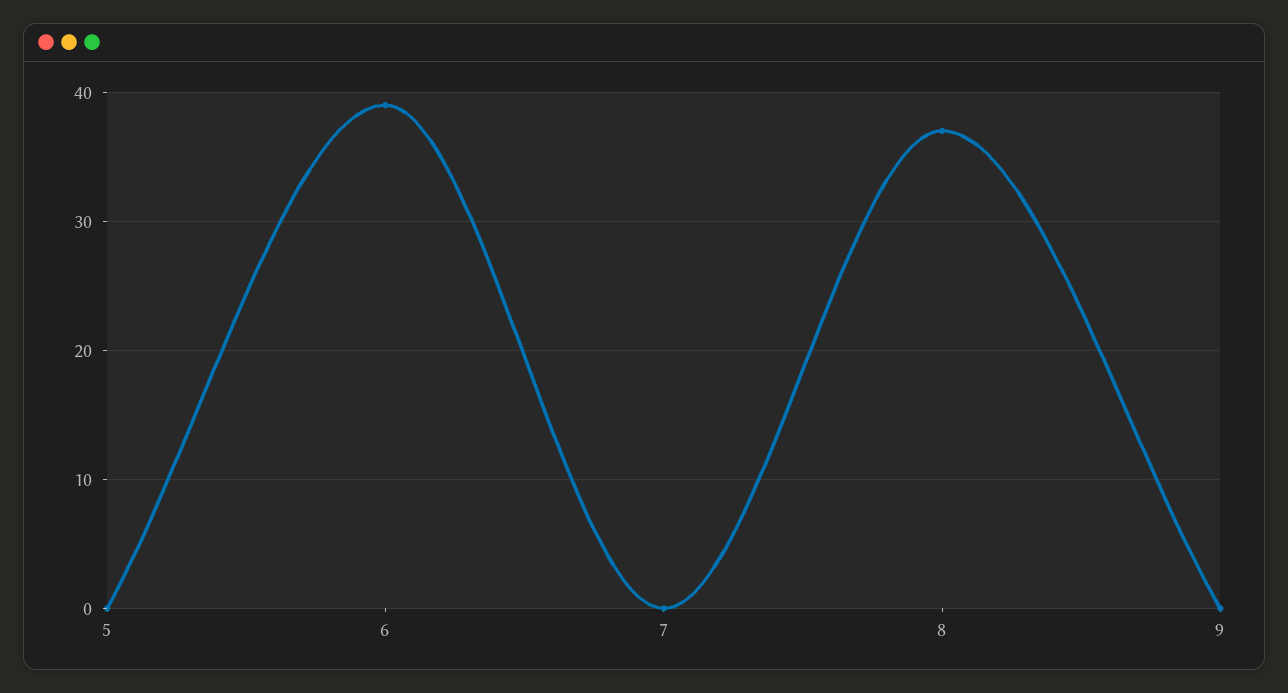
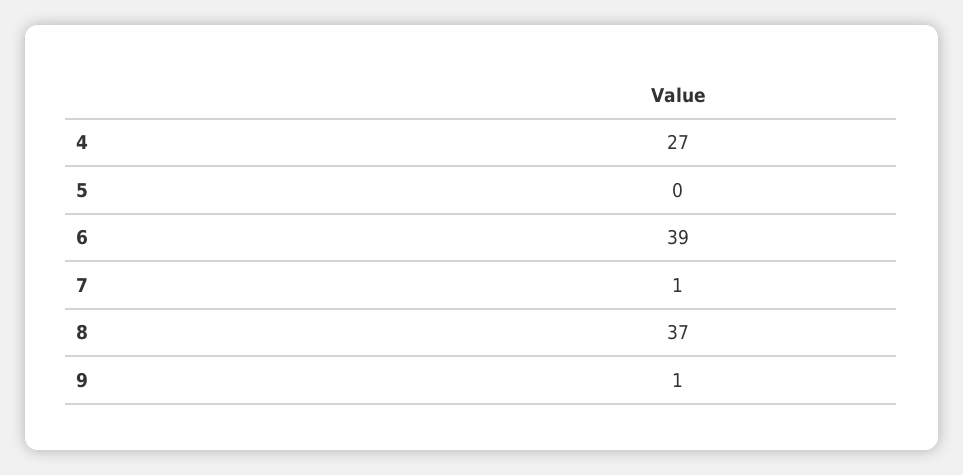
  {
    "5": 0,
    "6": 39,
-   "7": 0,
+   "7": 1,
    "8": 37,
-   "9": 0
+   "9": 1,
+   "4": 27
  }

